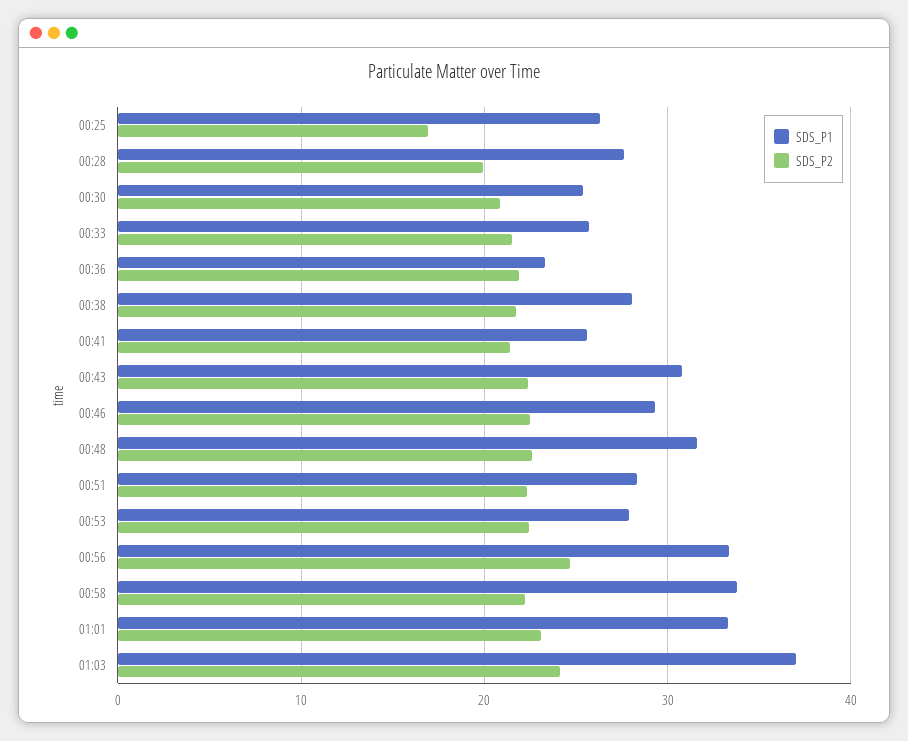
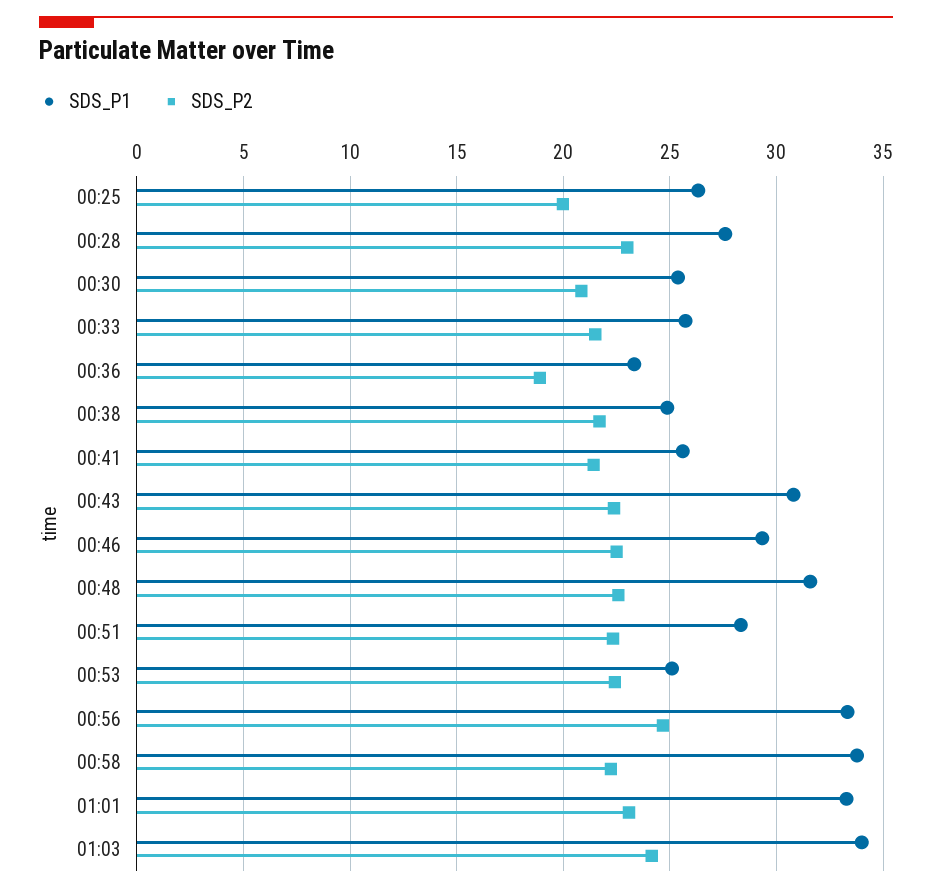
  {
    "SDS_P1": {
      "00:25": 26.5,
      "00:28": 27.5,
      "00:30": 25.5,
      "00:33": 25.5,
      "00:36": 23.5,
-     "00:38": 28,
+     "00:38": 25,
      "00:41": 25.5,
      "00:43": 31,
      "00:46": 29.5,
      "00:48": 31.5,
      "00:51": 28.5,
-     "00:53": 28,
+     "00:53": 25,
      "00:56": 33.5,
      "00:58": 34,
      "01:01": 33.5,
-     "01:03": 37
+     "01:03": 34
    },
    "SDS_P2": {
-     "00:25": 17,
+     "00:25": 20,
-     "00:28": 20,
+     "00:28": 23,
      "00:30": 21,
      "00:33": 21.5,
-     "00:36": 22,
+     "00:36": 19,
      "00:38": 21.5,
      "00:41": 21.5,
      "00:43": 22.5,
      "00:46": 22.5,
      "00:48": 22.5,
      "00:51": 22.5,
      "00:53": 22.5,
      "00:56": 24.5,
      "00:58": 22,
      "01:01": 23,
      "01:03": 24
    }
  }

